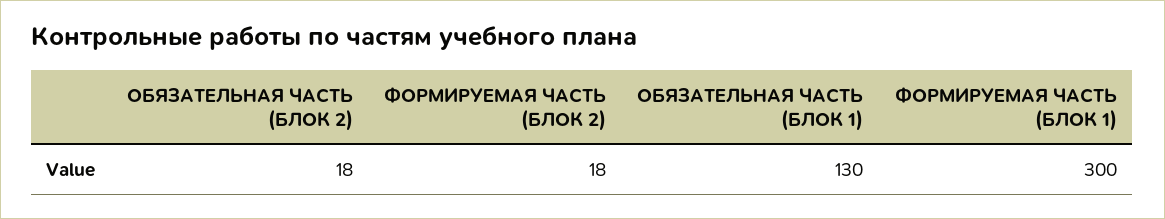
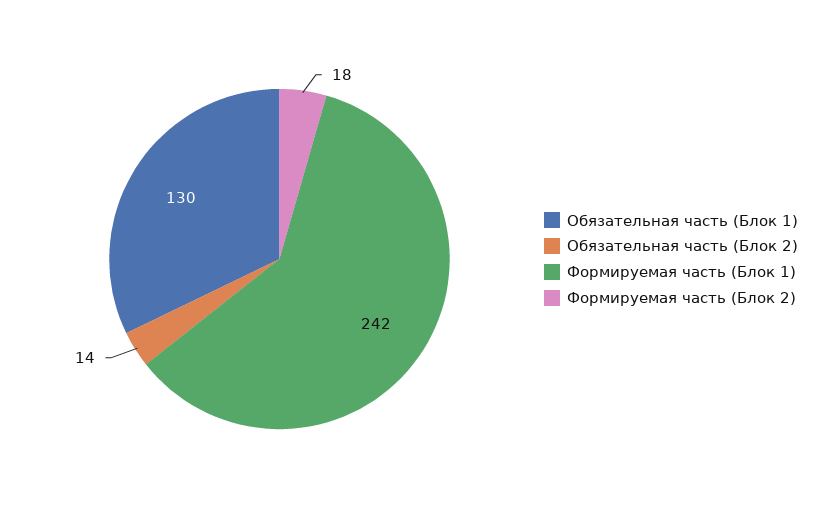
  {
-   "ОБЯЗАТЕЛЬНАЯ ЧАСТЬ (БЛОК 2)": 18,
+   "ОБЯЗАТЕЛЬНАЯ ЧАСТЬ (БЛОК 2)": 14,
    "ФОРМИРУЕМАЯ ЧАСТЬ (БЛОК 2)": 18,
    "ОБЯЗАТЕЛЬНАЯ ЧАСТЬ (БЛОК 1)": 130,
-   "ФОРМИРУЕМАЯ ЧАСТЬ (БЛОК 1)": 300
+   "ФОРМИРУЕМАЯ ЧАСТЬ (БЛОК 1)": 242
  }

